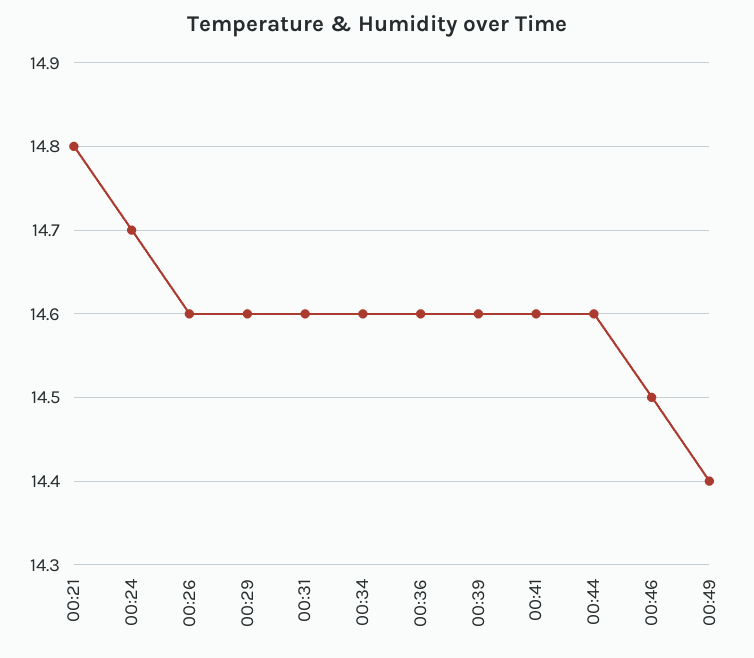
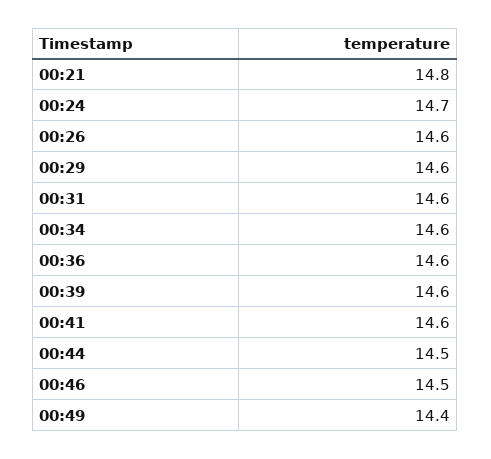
  {
    "00:21": 14.8,
    "00:24": 14.7,
    "00:26": 14.6,
    "00:29": 14.6,
    "00:31": 14.6,
    "00:34": 14.6,
    "00:36": 14.6,
    "00:39": 14.6,
    "00:41": 14.6,
-   "00:44": 14.6,
+   "00:44": 14.5,
    "00:46": 14.5,
    "00:49": 14.4
  }

